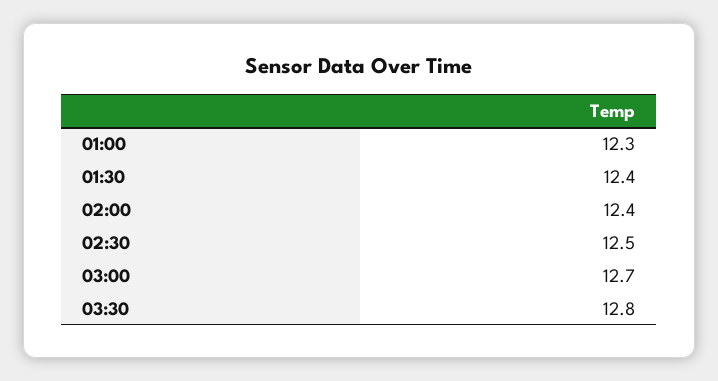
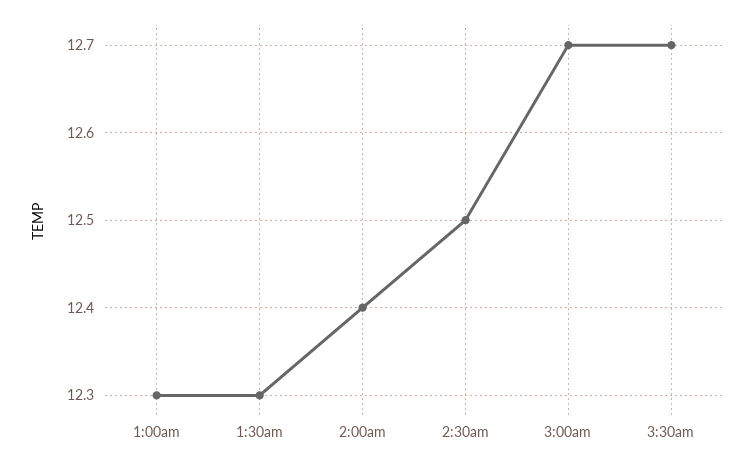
  {
    "01:00": 12.3,
-   "01:30": 12.4,
+   "01:30": 12.3,
    "02:00": 12.4,
    "02:30": 12.5,
    "03:00": 12.7,
-   "03:30": 12.8
+   "03:30": 12.7
  }

